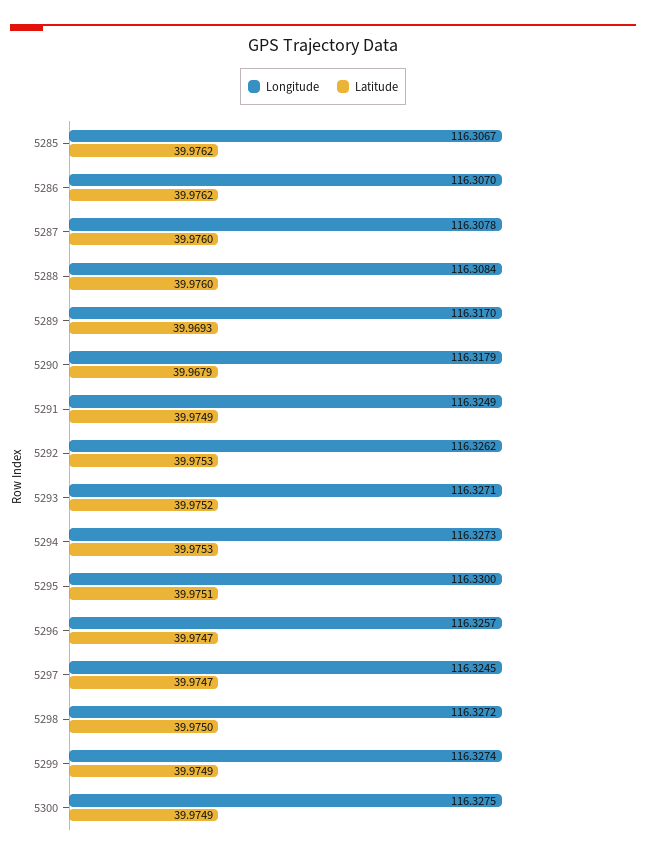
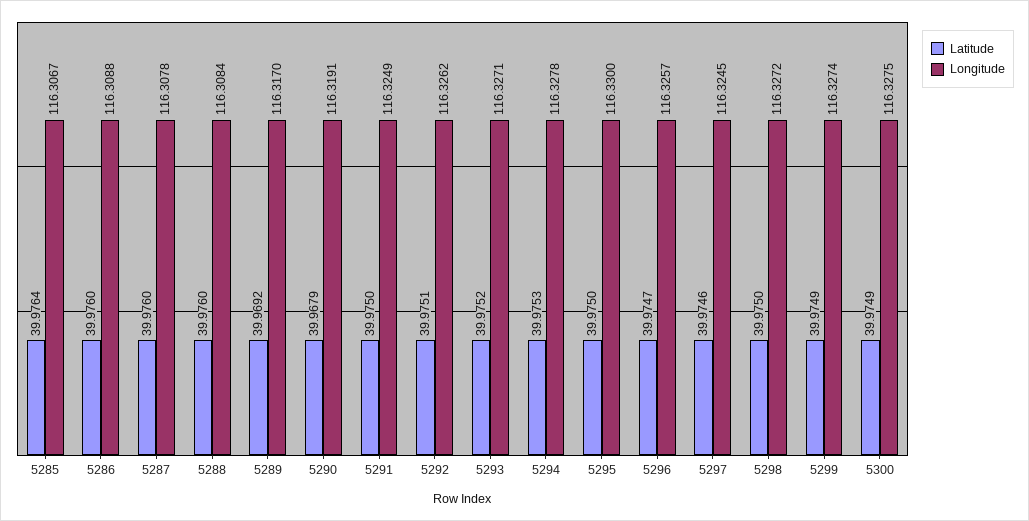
  {
    "Longitude": {
      "5285": 116.3067,
-     "5286": 116.307,
+     "5286": 116.3088,
      "5287": 116.3078,
      "5288": 116.3084,
      "5289": 116.317,
-     "5290": 116.3179,
+     "5290": 116.3191,
      "5291": 116.3249,
      "5292": 116.3262,
      "5293": 116.3271,
-     "5294": 116.3273,
+     "5294": 116.3278,
      "5295": 116.33,
      "5296": 116.3257,
      "5297": 116.3245,
      "5298": 116.3272,
      "5299": 116.3274,
      "5300": 116.3275
    },
    "Latitude": {
-     "5285": 39.9762,
+     "5285": 39.9764,
-     "5286": 39.9762,
+     "5286": 39.976,
      "5287": 39.976,
      "5288": 39.976,
-     "5289": 39.9693,
+     "5289": 39.9692,
      "5290": 39.9679,
-     "5291": 39.9749,
+     "5291": 39.975,
-     "5292": 39.9753,
+     "5292": 39.9751,
      "5293": 39.9752,
      "5294": 39.9753,
-     "5295": 39.9751,
+     "5295": 39.975,
      "5296": 39.9747,
-     "5297": 39.9747,
+     "5297": 39.9746,
      "5298": 39.975,
      "5299": 39.9749,
      "5300": 39.9749
    }
  }

